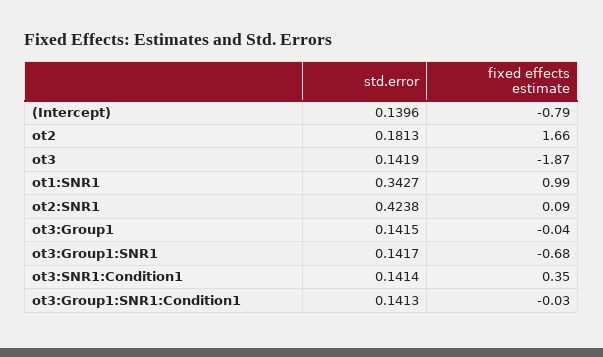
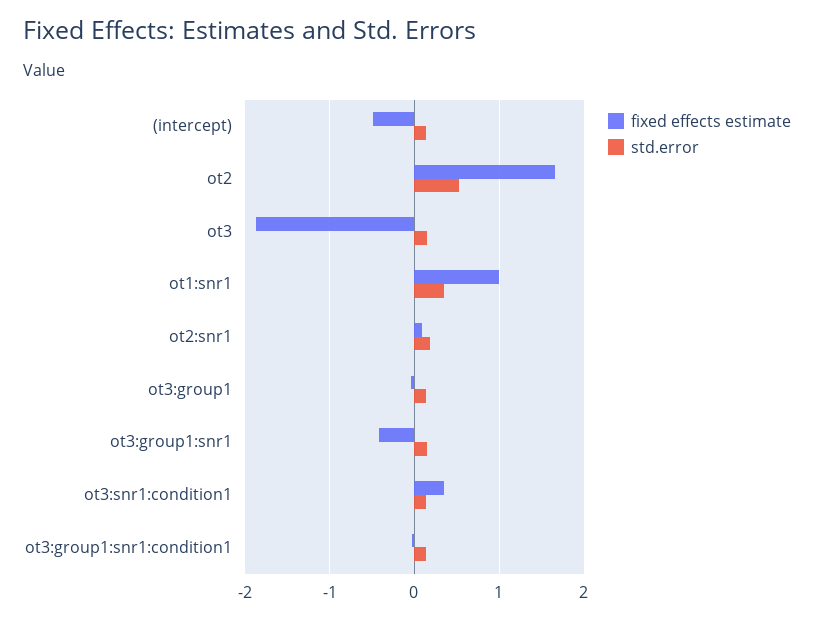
  {
    "std.error": {
      "(Intercept)": 0.1396,
-     "ot2": 0.1813,
+     "ot2": 0.5,
      "ot3": 0.1419,
      "ot1:SNR1": 0.3427,
-     "ot2:SNR1": 0.4238,
+     "ot2:SNR1": 0.2,
      "ot3:Group1": 0.1415,
      "ot3:Group1:SNR1": 0.1417,
      "ot3:SNR1:Condition1": 0.1414,
      "ot3:Group1:SNR1:Condition1": 0.1413
    },
    "fixed effects estimate": {
-     "(Intercept)": -0.79,
+     "(Intercept)": -0.5,
      "ot2": 1.66,
      "ot3": -1.87,
      "ot1:SNR1": 0.99,
      "ot2:SNR1": 0.09,
      "ot3:Group1": -0.04,
-     "ot3:Group1:SNR1": -0.68,
+     "ot3:Group1:SNR1": -0.4,
      "ot3:SNR1:Condition1": 0.35,
      "ot3:Group1:SNR1:Condition1": -0.03
    }
  }

